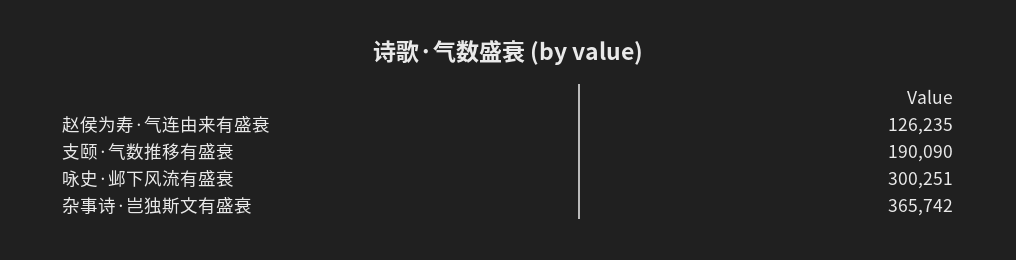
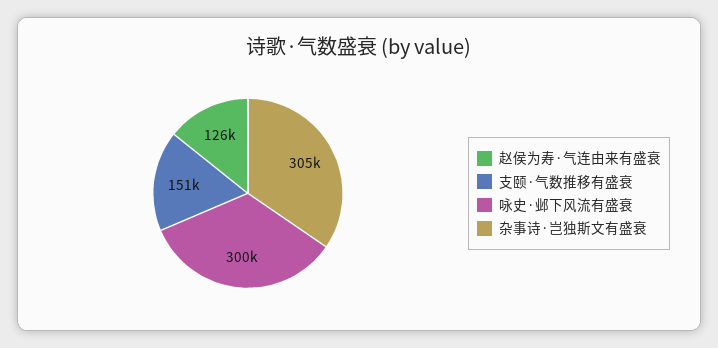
  {
    "赵侯为寿·气连由来有盛衰": 126235,
-   "支颐·气数推移有盛衰": 190090,
+   "支颐·气数推移有盛衰": 151000,
    "咏史·邺下风流有盛衰": 300251,
-   "杂事诗·岂独斯文有盛衰": 365742
+   "杂事诗·岂独斯文有盛衰": 305000
  }

